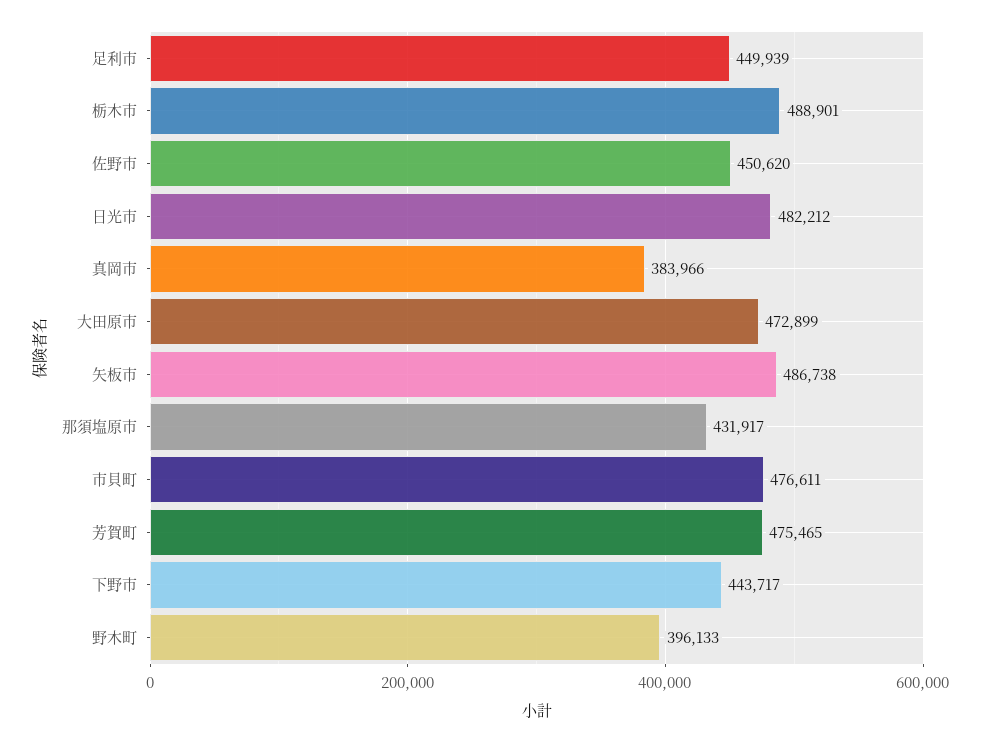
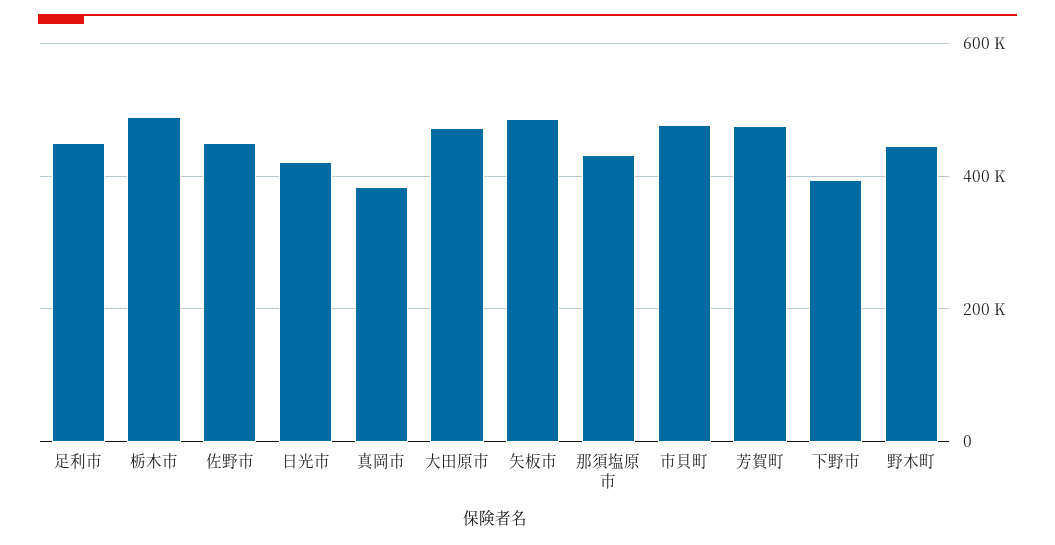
  {
    "足利市": 449939,
    "栃木市": 488901,
    "佐野市": 450620,
-   "日光市": 482212,
+   "日光市": 420000,
    "真岡市": 383966,
    "大田原市": 472899,
    "矢板市": 486738,
    "那須塩原市": 431917,
    "市貝町": 476611,
    "芳賀町": 475465,
-   "下野市": 443717,
+   "下野市": 400000,
-   "野木町": 396133
+   "野木町": 440000
  }

